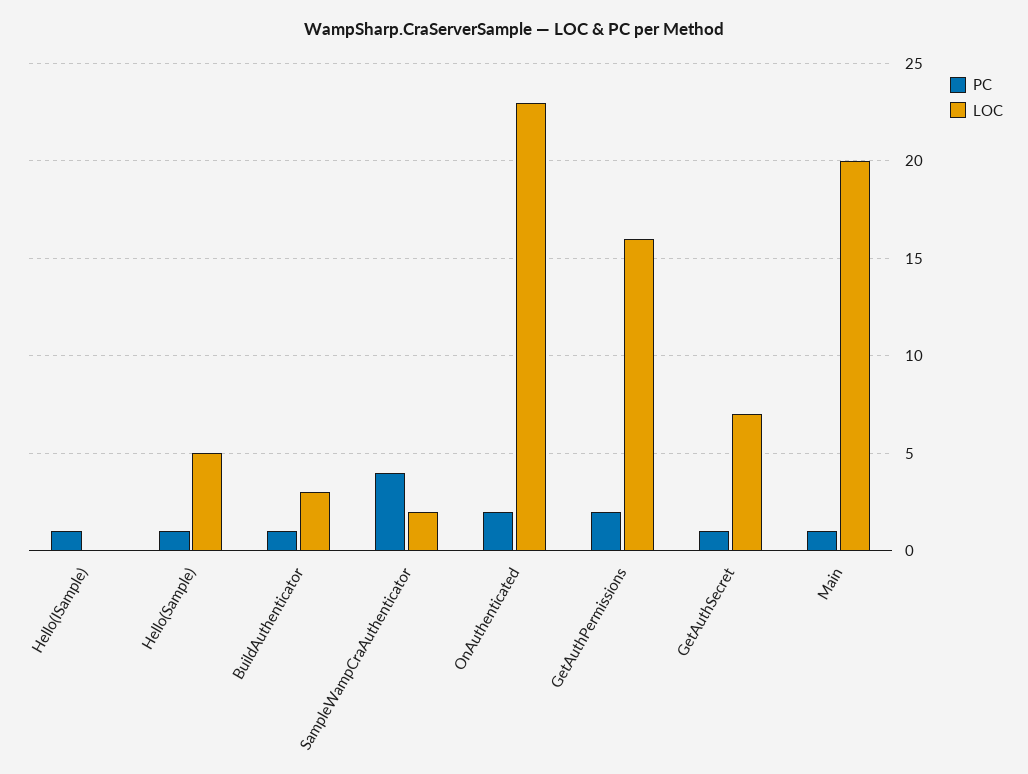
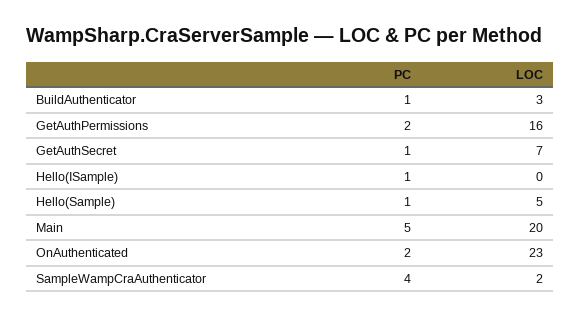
  {
    "PC": {
      "Hello(ISample)": 1,
      "Hello(Sample)": 1,
      "BuildAuthenticator": 1,
      "SampleWampCraAuthenticator": 4,
      "OnAuthenticated": 2,
      "GetAuthPermissions": 2,
      "GetAuthSecret": 1,
-     "Main": 1
+     "Main": 5
    },
    "LOC": {
      "Hello(ISample)": 0,
      "Hello(Sample)": 5,
      "BuildAuthenticator": 3,
      "SampleWampCraAuthenticator": 2,
      "OnAuthenticated": 23,
      "GetAuthPermissions": 16,
      "GetAuthSecret": 7,
      "Main": 20
    }
  }

